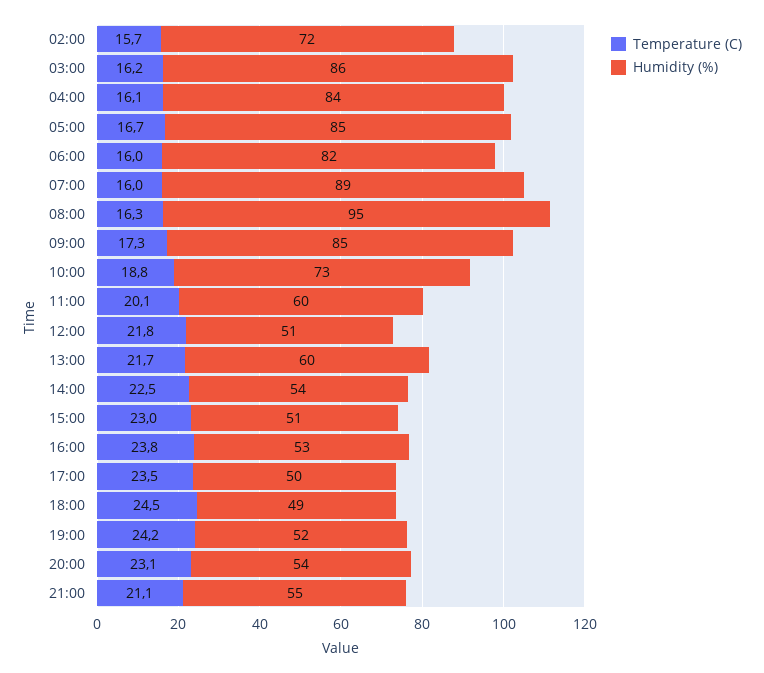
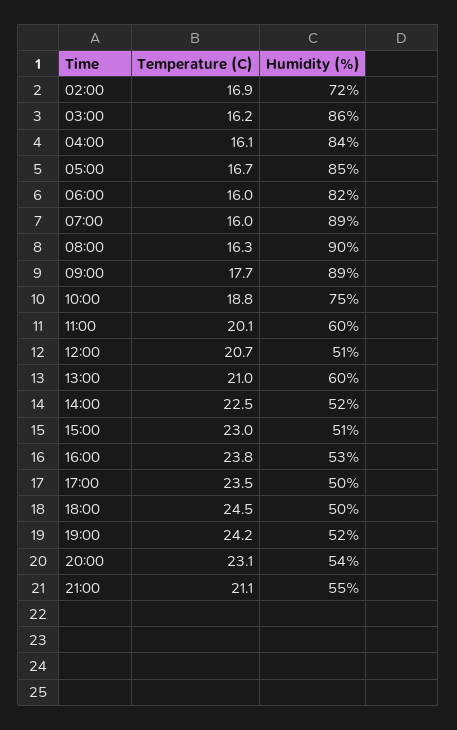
  {
    "Temperature (C)": {
-     "02:00": 15.7,
+     "02:00": 16.9,
      "03:00": 16.2,
      "04:00": 16.1,
      "05:00": 16.7,
      "06:00": 16,
      "07:00": 16,
      "08:00": 16.3,
-     "09:00": 17.3,
+     "09:00": 17.7,
      "10:00": 18.8,
      "11:00": 20.1,
-     "12:00": 21.8,
+     "12:00": 20.7,
-     "13:00": 21.7,
+     "13:00": 21,
      "14:00": 22.5,
      "15:00": 23,
      "16:00": 23.8,
      "17:00": 23.5,
      "18:00": 24.5,
      "19:00": 24.2,
      "20:00": 23.1,
      "21:00": 21.1
    },
    "Humidity (%)": {
      "02:00": 72,
      "03:00": 86,
      "04:00": 84,
      "05:00": 85,
      "06:00": 82,
      "07:00": 89,
-     "08:00": 95,
+     "08:00": 90,
-     "09:00": 85,
+     "09:00": 89,
-     "10:00": 73,
+     "10:00": 75,
      "11:00": 60,
      "12:00": 51,
      "13:00": 60,
-     "14:00": 54,
+     "14:00": 52,
      "15:00": 51,
      "16:00": 53,
      "17:00": 50,
-     "18:00": 49,
+     "18:00": 50,
      "19:00": 52,
      "20:00": 54,
      "21:00": 55
    }
  }

